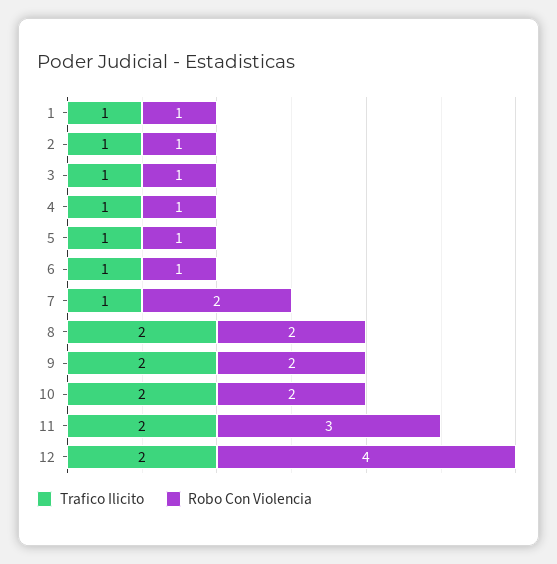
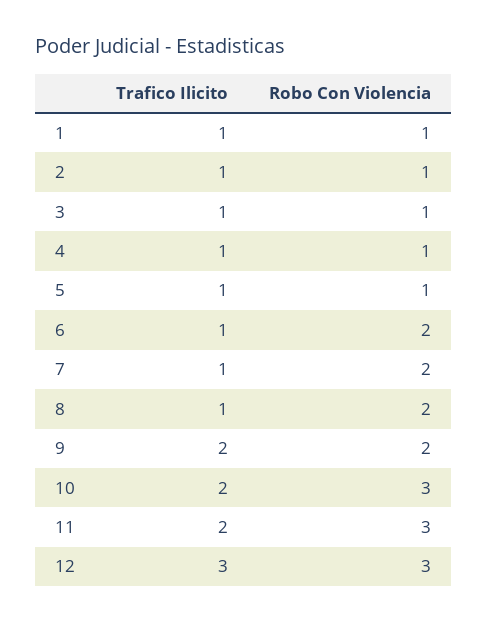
  {
    "Trafico Ilicito": {
      "1": 1,
      "2": 1,
      "3": 1,
      "4": 1,
      "5": 1,
      "6": 1,
      "7": 1,
-     "8": 2,
+     "8": 1,
      "9": 2,
      "10": 2,
      "11": 2,
-     "12": 2
+     "12": 3
    },
    "Robo Con Violencia": {
      "1": 1,
      "2": 1,
      "3": 1,
      "4": 1,
      "5": 1,
-     "6": 1,
+     "6": 2,
      "7": 2,
      "8": 2,
      "9": 2,
-     "10": 2,
+     "10": 3,
      "11": 3,
-     "12": 4
+     "12": 3
    }
  }

